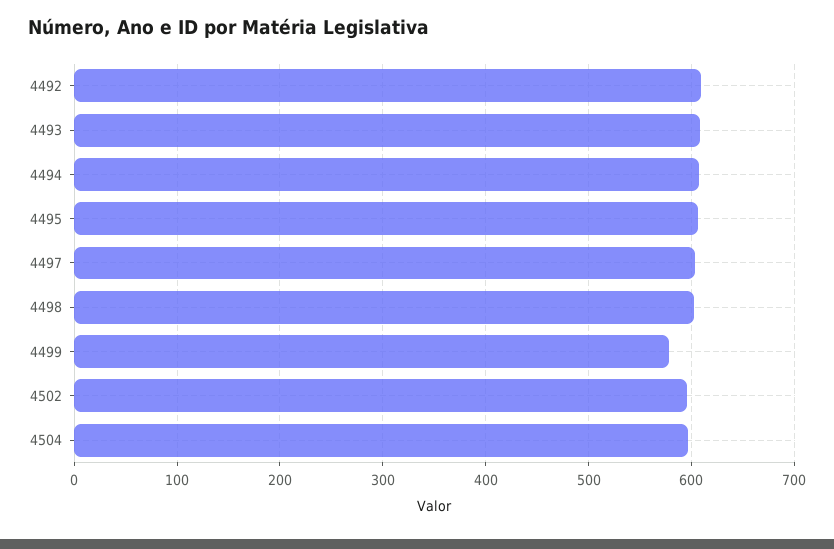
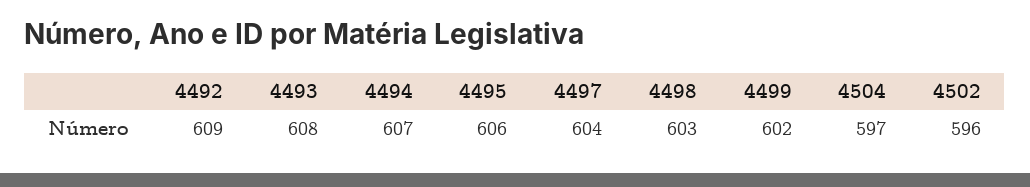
  {
    "4492": 609,
    "4493": 608,
    "4494": 607,
    "4495": 606,
    "4497": 604,
    "4498": 603,
-   "4499": 580,
+   "4499": 602,
    "4502": 596,
    "4504": 597
  }

